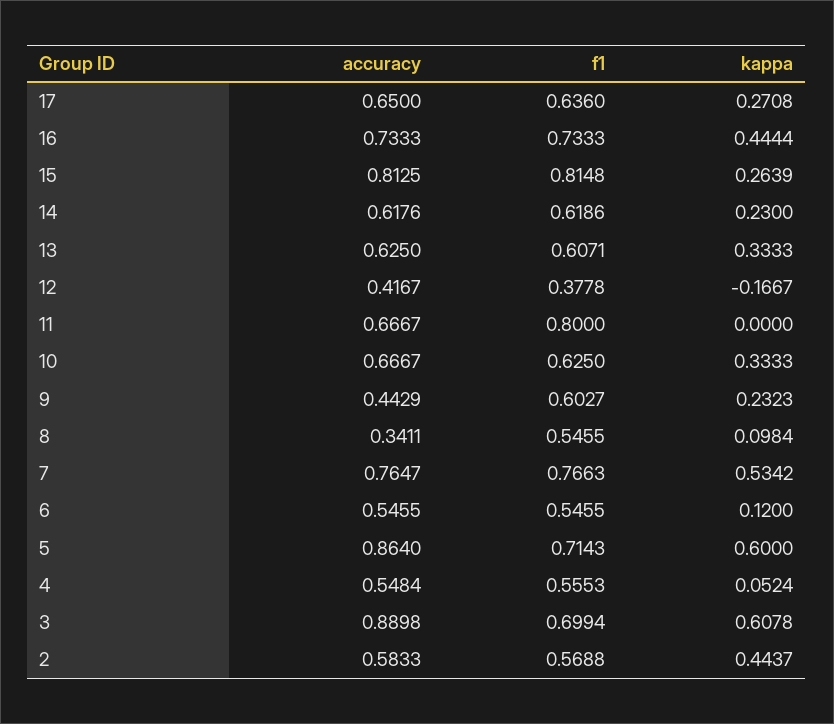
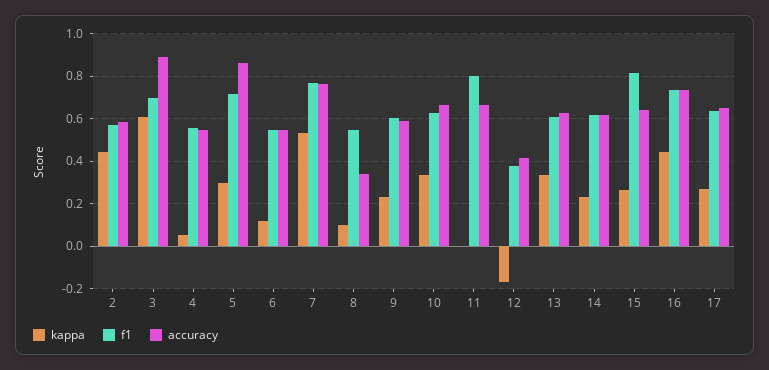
  {
    "accuracy": {
      "17": 0.65,
      "16": 0.7333,
-     "15": 0.8125,
+     "15": 0.65,
      "14": 0.6176,
      "13": 0.625,
      "12": 0.4167,
      "11": 0.6667,
      "10": 0.6667,
-     "9": 0.4429,
+     "9": 0.6,
      "8": 0.3411,
      "7": 0.7647,
      "6": 0.5455,
      "5": 0.864,
      "4": 0.5484,
      "3": 0.8898,
      "2": 0.5833
    },
    "f1": {
      "17": 0.636,
      "16": 0.7333,
      "15": 0.8148,
      "14": 0.6186,
      "13": 0.6071,
      "12": 0.3778,
      "11": 0.8,
      "10": 0.625,
      "9": 0.6027,
      "8": 0.5455,
      "7": 0.7663,
      "6": 0.5455,
      "5": 0.7143,
      "4": 0.5553,
      "3": 0.6994,
      "2": 0.5688
    },
    "kappa": {
      "17": 0.2708,
      "16": 0.4444,
      "15": 0.2639,
      "14": 0.23,
      "13": 0.3333,
      "12": -0.1667,
      "11": 0,
      "10": 0.3333,
      "9": 0.2323,
      "8": 0.0984,
      "7": 0.5342,
      "6": 0.12,
-     "5": 0.6,
+     "5": 0.3,
      "4": 0.0524,
      "3": 0.6078,
      "2": 0.4437
    }
  }

